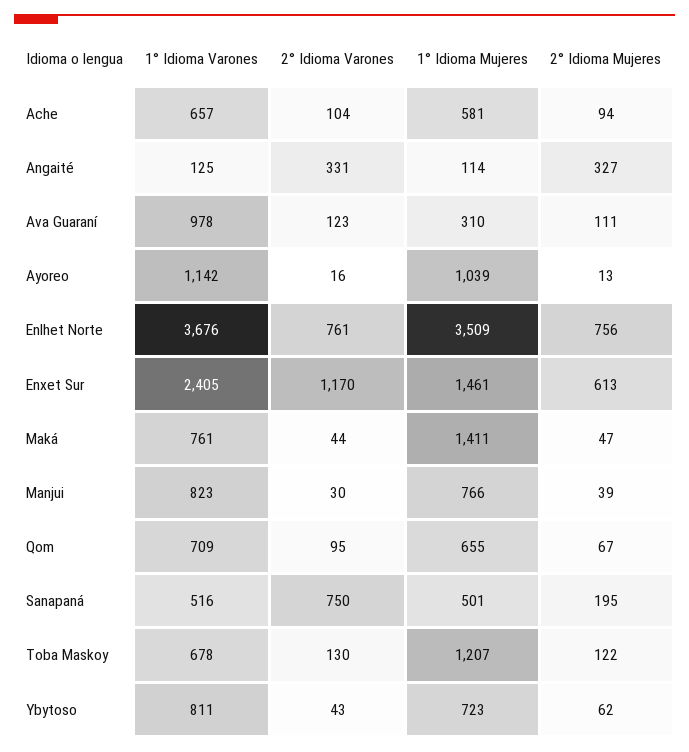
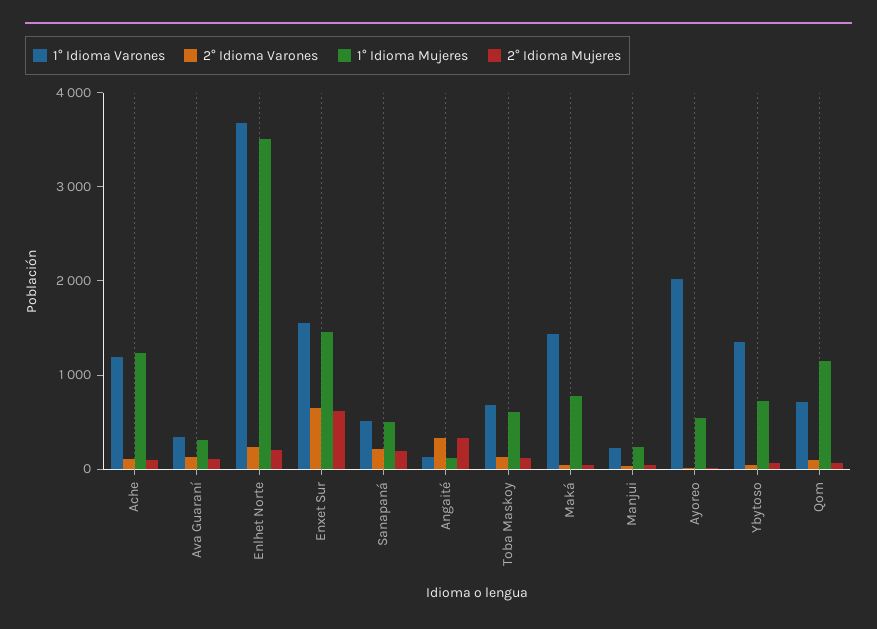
  {
    "1° Idioma Varones": {
-     "Ache": 657,
+     "Ache": 1200,
      "Angaité": 125,
-     "Ava Guaraní": 978,
+     "Ava Guaraní": 400,
-     "Ayoreo": 1142,
+     "Ayoreo": 2000,
      "Enlhet Norte": 3676,
-     "Enxet Sur": 2405,
+     "Enxet Sur": 1600,
-     "Maká": 761,
+     "Maká": 1400,
-     "Manjui": 823,
+     "Manjui": 200,
      "Qom": 709,
      "Sanapaná": 516,
      "Toba Maskoy": 678,
-     "Ybytoso": 811
+     "Ybytoso": 1400
    },
    "2° Idioma Varones": {
      "Ache": 104,
      "Angaité": 331,
      "Ava Guaraní": 123,
      "Ayoreo": 16,
-     "Enlhet Norte": 761,
+     "Enlhet Norte": 200,
-     "Enxet Sur": 1170,
+     "Enxet Sur": 600,
      "Maká": 44,
      "Manjui": 30,
      "Qom": 95,
-     "Sanapaná": 750,
+     "Sanapaná": 200,
      "Toba Maskoy": 130,
      "Ybytoso": 43
    },
    "1° Idioma Mujeres": {
-     "Ache": 581,
+     "Ache": 1200,
      "Angaité": 114,
      "Ava Guaraní": 310,
-     "Ayoreo": 1039,
+     "Ayoreo": 600,
      "Enlhet Norte": 3509,
      "Enxet Sur": 1461,
-     "Maká": 1411,
+     "Maká": 800,
-     "Manjui": 766,
+     "Manjui": 200,
-     "Qom": 655,
+     "Qom": 1200,
      "Sanapaná": 501,
-     "Toba Maskoy": 1207,
+     "Toba Maskoy": 600,
      "Ybytoso": 723
    },
    "2° Idioma Mujeres": {
      "Ache": 94,
      "Angaité": 327,
      "Ava Guaraní": 111,
      "Ayoreo": 13,
-     "Enlhet Norte": 756,
+     "Enlhet Norte": 200,
      "Enxet Sur": 613,
      "Maká": 47,
      "Manjui": 39,
      "Qom": 67,
      "Sanapaná": 195,
      "Toba Maskoy": 122,
      "Ybytoso": 62
    }
  }

